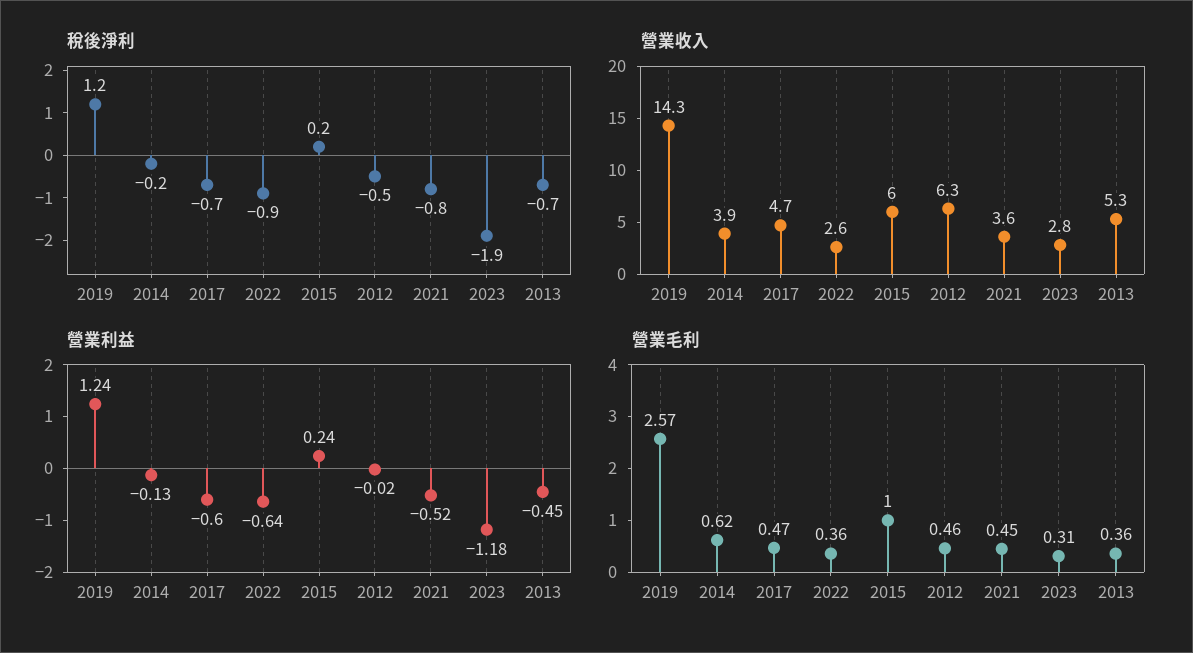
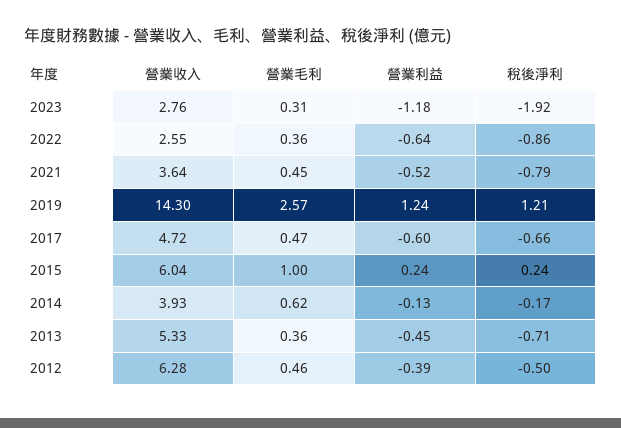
  {
    "稅後淨利": {
      "2019": 1.21,
      "2014": -0.17,
      "2017": -0.66,
      "2022": -0.86,
      "2015": 0.24,
      "2012": -0.5,
      "2021": -0.79,
      "2023": -1.92,
      "2013": -0.71
    },
    "營業收入": {
      "2019": 14.3,
      "2014": 3.93,
      "2017": 4.72,
      "2022": 2.55,
      "2015": 6.04,
      "2012": 6.28,
      "2021": 3.64,
      "2023": 2.76,
      "2013": 5.33
    },
    "營業利益": {
      "2019": 1.24,
      "2014": -0.13,
      "2017": -0.6,
      "2022": -0.64,
      "2015": 0.24,
-     "2012": -0.02,
+     "2012": -0.39,
      "2021": -0.52,
      "2023": -1.18,
      "2013": -0.45
    },
    "營業毛利": {
      "2019": 2.57,
      "2014": 0.62,
      "2017": 0.47,
      "2022": 0.36,
      "2015": 1,
      "2012": 0.46,
      "2021": 0.45,
      "2023": 0.31,
      "2013": 0.36
    }
  }

